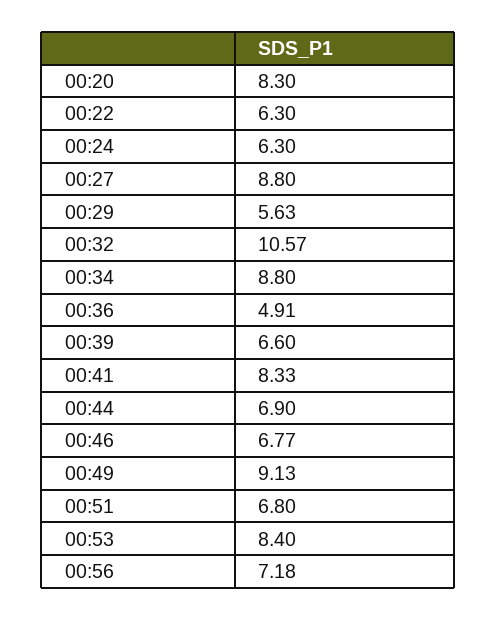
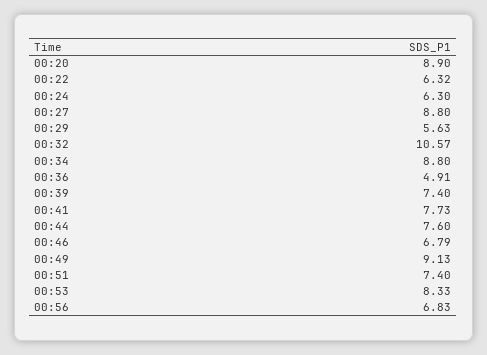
  {
-   "00:20": 8.3,
+   "00:20": 8.9,
-   "00:22": 6.3,
+   "00:22": 6.32,
    "00:24": 6.3,
    "00:27": 8.8,
    "00:29": 5.63,
    "00:32": 10.57,
    "00:34": 8.8,
    "00:36": 4.91,
-   "00:39": 6.6,
+   "00:39": 7.4,
-   "00:41": 8.33,
+   "00:41": 7.73,
-   "00:44": 6.9,
+   "00:44": 7.6,
-   "00:46": 6.77,
+   "00:46": 6.79,
    "00:49": 9.13,
-   "00:51": 6.8,
+   "00:51": 7.4,
-   "00:53": 8.4,
+   "00:53": 8.33,
-   "00:56": 7.18
+   "00:56": 6.83
  }

